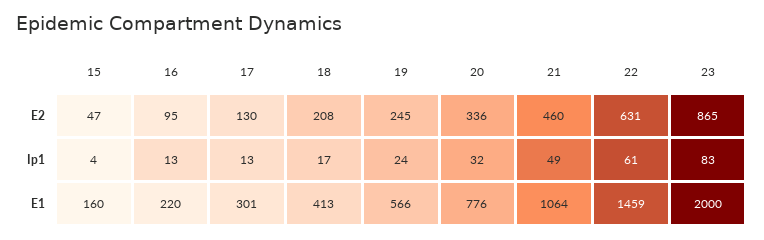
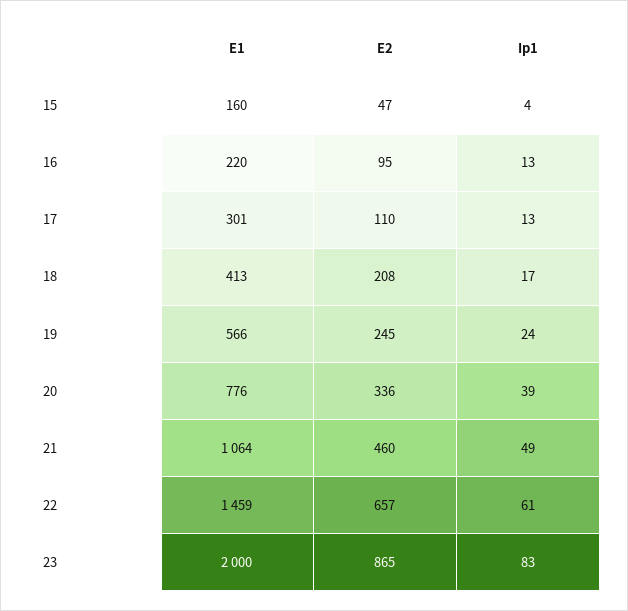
  {
    "15": {
      "E2": 47,
      "Ip1": 4,
      "E1": 160
    },
    "16": {
      "E2": 95,
      "Ip1": 13,
      "E1": 220
    },
    "17": {
-     "E2": 130,
+     "E2": 110,
      "Ip1": 13,
      "E1": 301
    },
    "18": {
      "E2": 208,
      "Ip1": 17,
      "E1": 413
    },
    "19": {
      "E2": 245,
      "Ip1": 24,
      "E1": 566
    },
    "20": {
      "E2": 336,
-     "Ip1": 32,
+     "Ip1": 39,
      "E1": 776
    },
    "21": {
      "E2": 460,
      "Ip1": 49,
      "E1": 1064
    },
    "22": {
-     "E2": 631,
+     "E2": 657,
      "Ip1": 61,
      "E1": 1459
    },
    "23": {
      "E2": 865,
      "Ip1": 83,
      "E1": 2000
    }
  }

